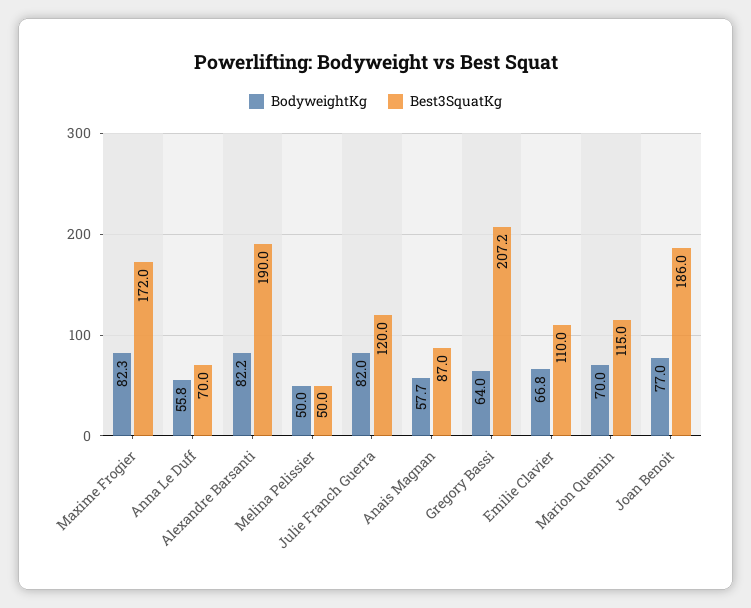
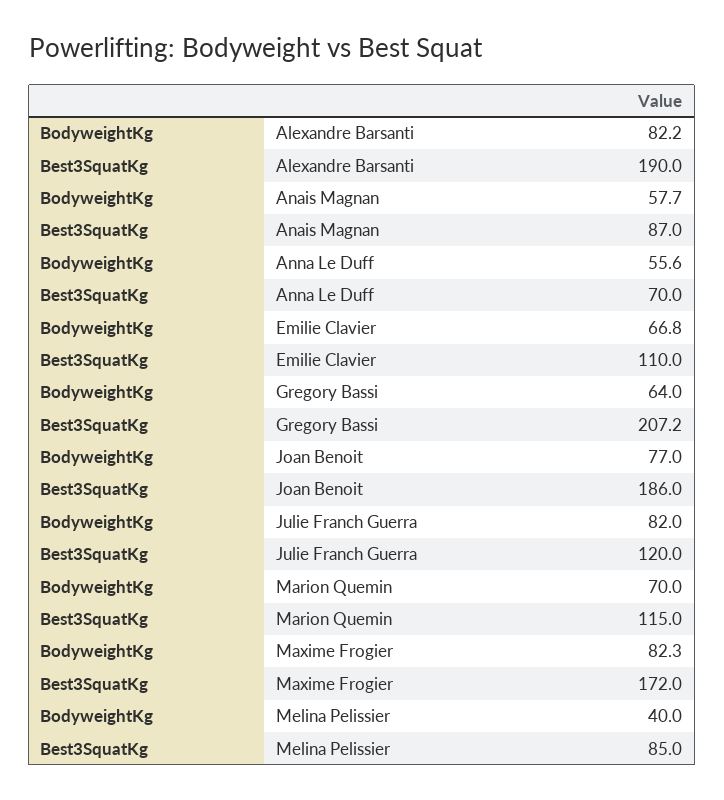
  {
    "BodyweightKg": {
      "Maxime Frogier": 82.3,
-     "Anna Le Duff": 55.8,
+     "Anna Le Duff": 55.6,
      "Alexandre Barsanti": 82.2,
-     "Melina Pelissier": 50,
+     "Melina Pelissier": 40,
      "Julie Franch Guerra": 82,
      "Anais Magnan": 57.7,
      "Gregory Bassi": 64,
      "Emilie Clavier": 66.8,
      "Marion Quemin": 70,
      "Joan Benoit": 77
    },
    "Best3SquatKg": {
      "Maxime Frogier": 172,
      "Anna Le Duff": 70,
      "Alexandre Barsanti": 190,
-     "Melina Pelissier": 50,
+     "Melina Pelissier": 85,
      "Julie Franch Guerra": 120,
      "Anais Magnan": 87,
      "Gregory Bassi": 207.2,
      "Emilie Clavier": 110,
      "Marion Quemin": 115,
      "Joan Benoit": 186
    }
  }

